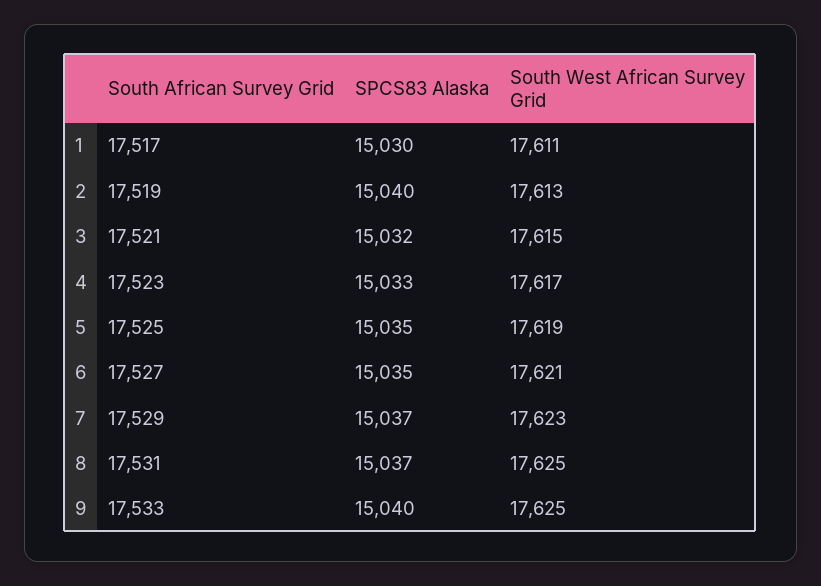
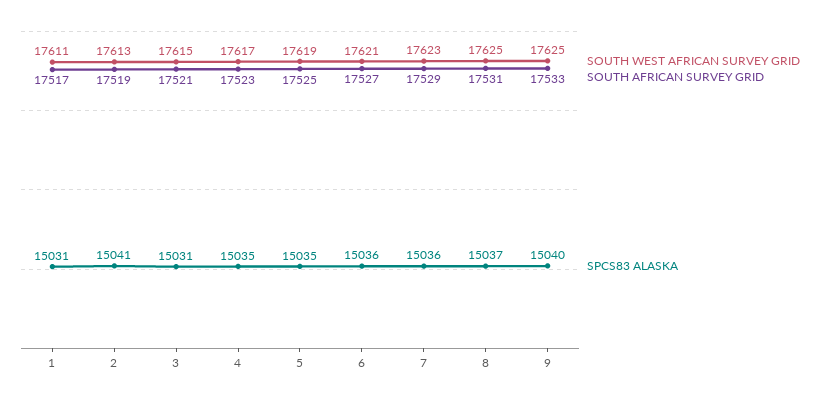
  {
    "South African Survey Grid": {
      "1": 17517,
      "2": 17519,
      "3": 17521,
      "4": 17523,
      "5": 17525,
      "6": 17527,
      "7": 17529,
      "8": 17531,
      "9": 17533
    },
    "SPCS83 Alaska": {
-     "1": 15030,
+     "1": 15031,
-     "2": 15040,
+     "2": 15041,
-     "3": 15032,
+     "3": 15031,
-     "4": 15033,
+     "4": 15035,
      "5": 15035,
-     "6": 15035,
+     "6": 15036,
-     "7": 15037,
+     "7": 15036,
      "8": 15037,
      "9": 15040
    },
    "South West African Survey Grid": {
      "1": 17611,
      "2": 17613,
      "3": 17615,
      "4": 17617,
      "5": 17619,
      "6": 17621,
      "7": 17623,
      "8": 17625,
      "9": 17625
    }
  }

